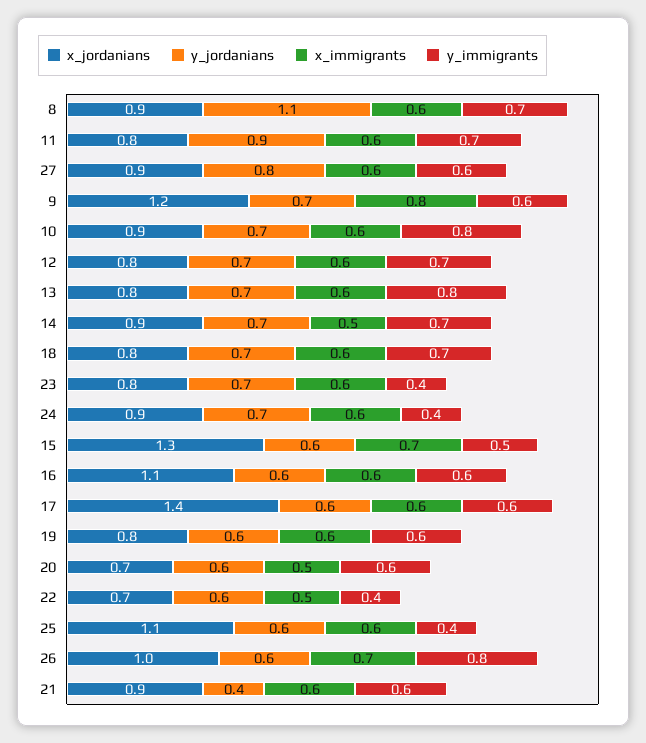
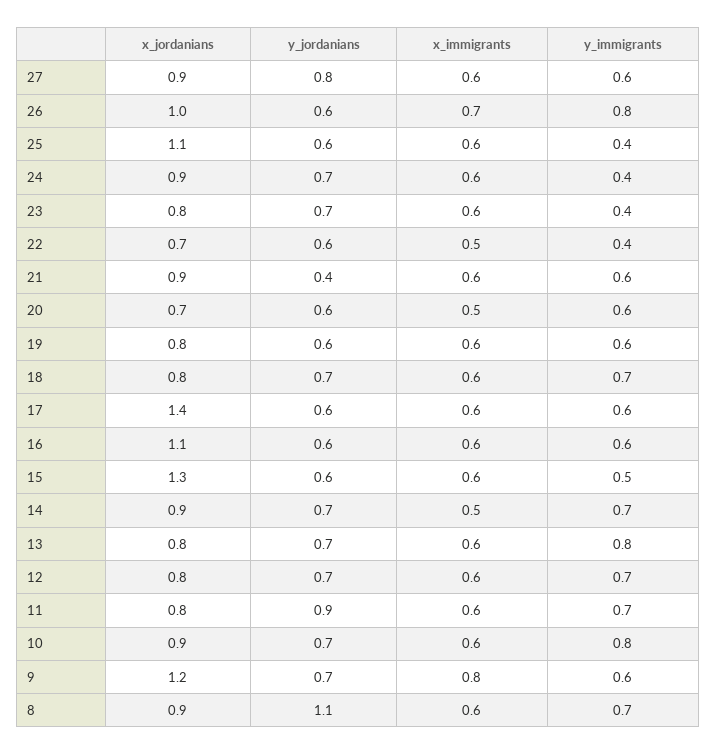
  {
    "x_jordanians": {
      "8": 0.9,
      "11": 0.8,
      "27": 0.9,
      "9": 1.2,
      "10": 0.9,
      "12": 0.8,
      "13": 0.8,
      "14": 0.9,
      "18": 0.8,
      "23": 0.8,
      "24": 0.9,
      "15": 1.3,
      "16": 1.1,
      "17": 1.4,
      "19": 0.8,
      "20": 0.7,
      "22": 0.7,
      "25": 1.1,
      "26": 1,
      "21": 0.9
    },
    "y_jordanians": {
      "8": 1.1,
      "11": 0.9,
      "27": 0.8,
      "9": 0.7,
      "10": 0.7,
      "12": 0.7,
      "13": 0.7,
      "14": 0.7,
      "18": 0.7,
      "23": 0.7,
      "24": 0.7,
      "15": 0.6,
      "16": 0.6,
      "17": 0.6,
      "19": 0.6,
      "20": 0.6,
      "22": 0.6,
      "25": 0.6,
      "26": 0.6,
      "21": 0.4
    },
    "x_immigrants": {
      "8": 0.6,
      "11": 0.6,
      "27": 0.6,
      "9": 0.8,
      "10": 0.6,
      "12": 0.6,
      "13": 0.6,
      "14": 0.5,
      "18": 0.6,
      "23": 0.6,
      "24": 0.6,
-     "15": 0.7,
+     "15": 0.6,
      "16": 0.6,
      "17": 0.6,
      "19": 0.6,
      "20": 0.5,
      "22": 0.5,
      "25": 0.6,
      "26": 0.7,
      "21": 0.6
    },
    "y_immigrants": {
      "8": 0.7,
      "11": 0.7,
      "27": 0.6,
      "9": 0.6,
      "10": 0.8,
      "12": 0.7,
      "13": 0.8,
      "14": 0.7,
      "18": 0.7,
      "23": 0.4,
      "24": 0.4,
      "15": 0.5,
      "16": 0.6,
      "17": 0.6,
      "19": 0.6,
      "20": 0.6,
      "22": 0.4,
      "25": 0.4,
      "26": 0.8,
      "21": 0.6
    }
  }

